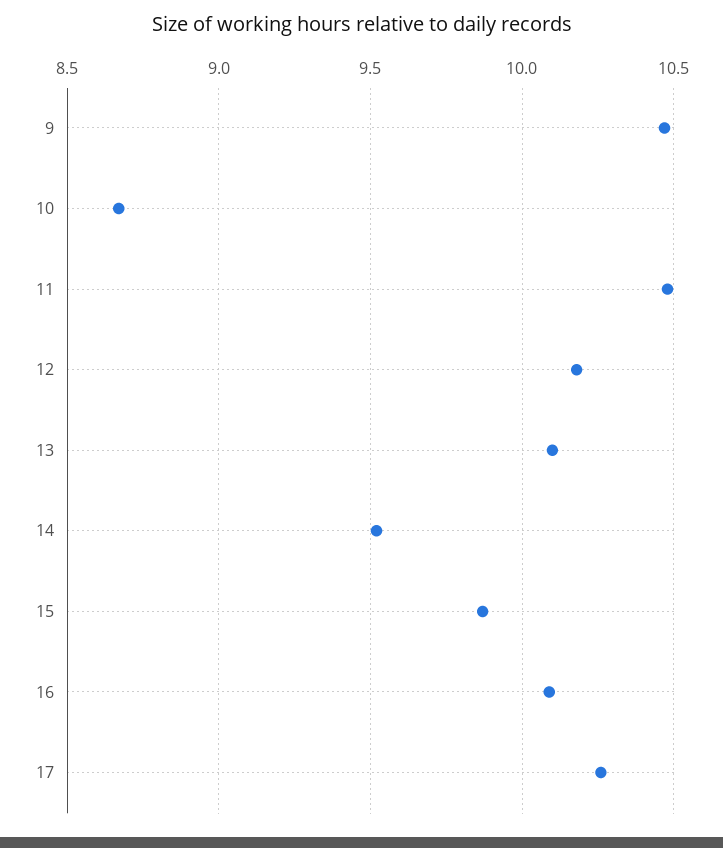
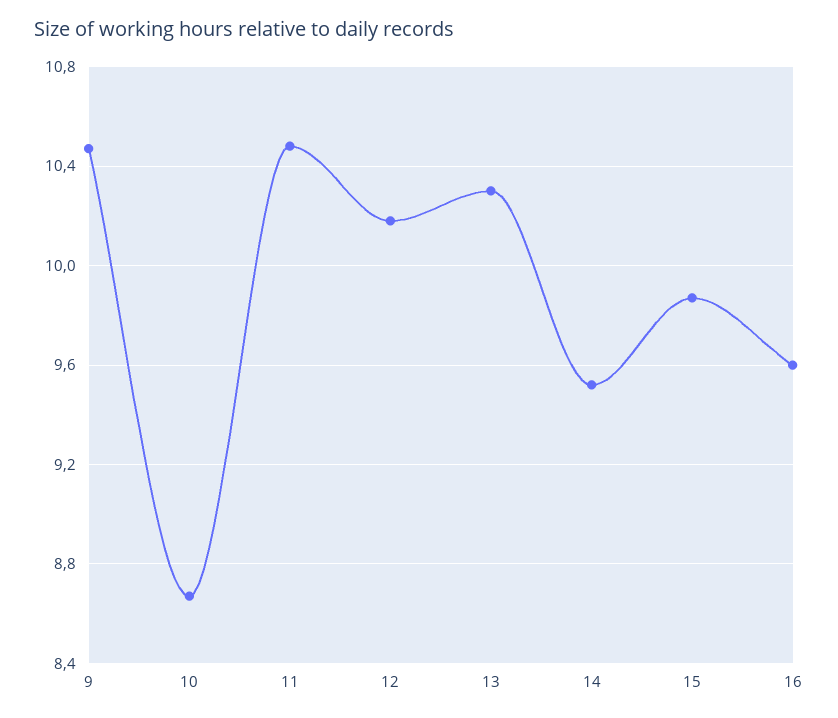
  {
    "9": 10.45,
    "10": 8.65,
    "11": 10.5,
    "12": 10.2,
-   "13": 10.1,
+   "13": 10.3,
    "14": 9.5,
    "15": 9.85,
-   "16": 10.1,
+   "16": 9.6
-   "17": 10.25
  }

